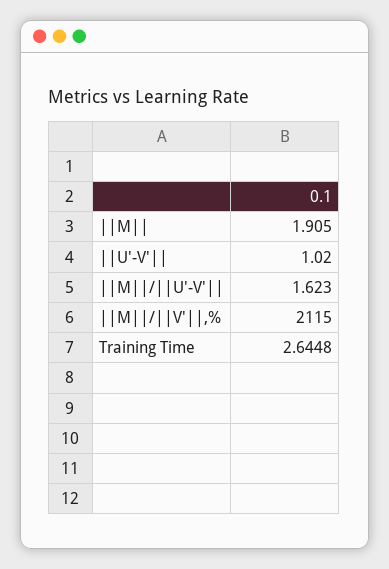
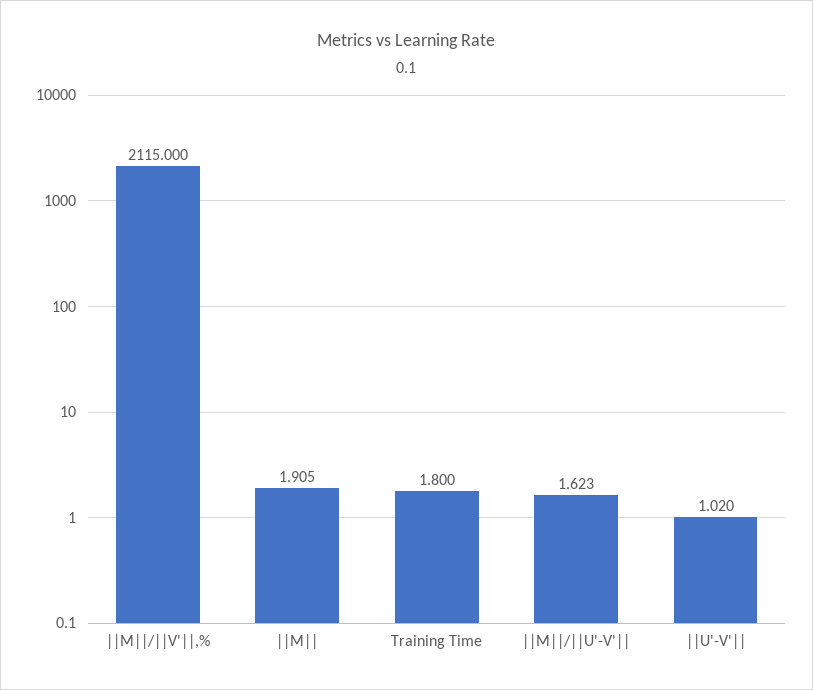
  {
    "||M||": 1.905,
    "||U'-V'||": 1.02,
    "||M||/||U'-V'||": 1.623,
    "||M||/||V'||,%": 2115,
-   "Training Time": 2.6448
+   "Training Time": 1.8
  }

